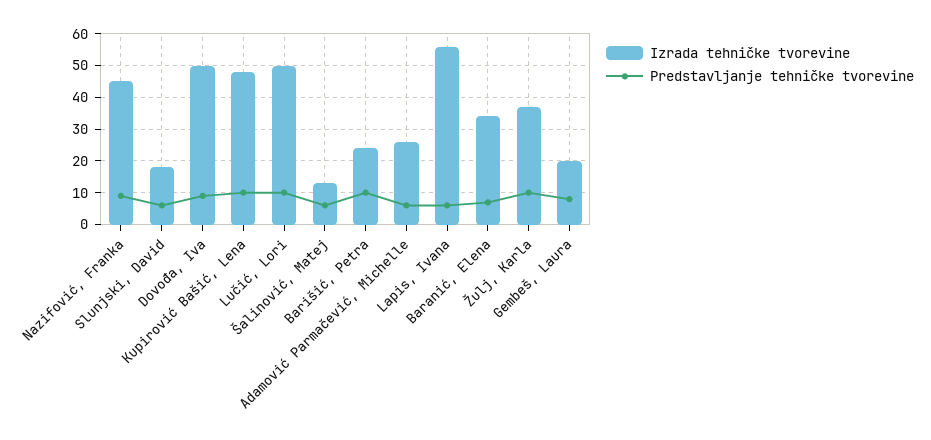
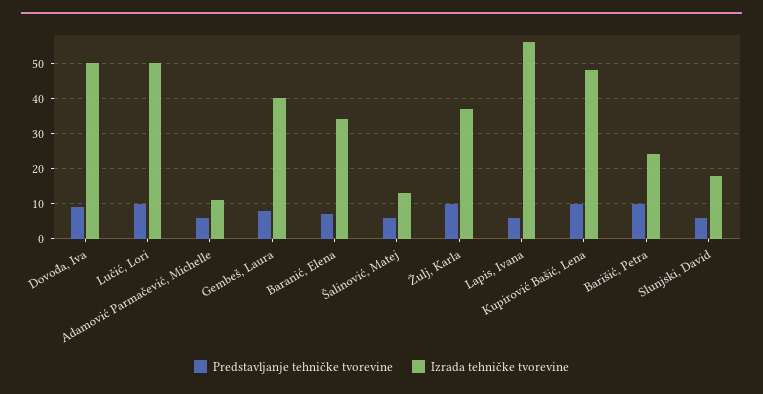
  {
    "Izrada tehničke tvorevine": {
-     "Nazifović, Franka": 45,
      "Slunjski, David": 20,
      "Dovođa, Iva": 50,
      "Kupirović Bašić, Lena": 50,
      "Lučić, Lori": 50,
      "Šalinović, Matej": 15,
      "Barišić, Petra": 25,
-     "Adamović Parmačević, Michelle": 25,
+     "Adamović Parmačević, Michelle": 10,
      "Lapis, Ivana": 55,
      "Baranić, Elena": 35,
      "Žulj, Karla": 35,
-     "Gembeš, Laura": 20
+     "Gembeš, Laura": 40
    },
    "Predstavljanje tehničke tvorevine": {
-     "Nazifović, Franka": 10,
      "Slunjski, David": 5,
      "Dovođa, Iva": 10,
      "Kupirović Bašić, Lena": 10,
      "Lučić, Lori": 10,
      "Šalinović, Matej": 5,
      "Barišić, Petra": 10,
      "Adamović Parmačević, Michelle": 5,
      "Lapis, Ivana": 5,
      "Baranić, Elena": 5,
      "Žulj, Karla": 10,
      "Gembeš, Laura": 10
    }
  }

